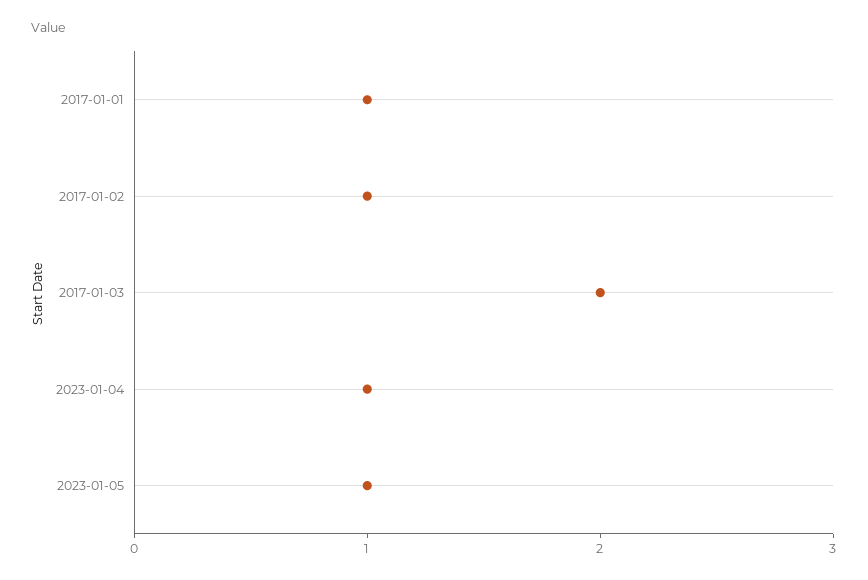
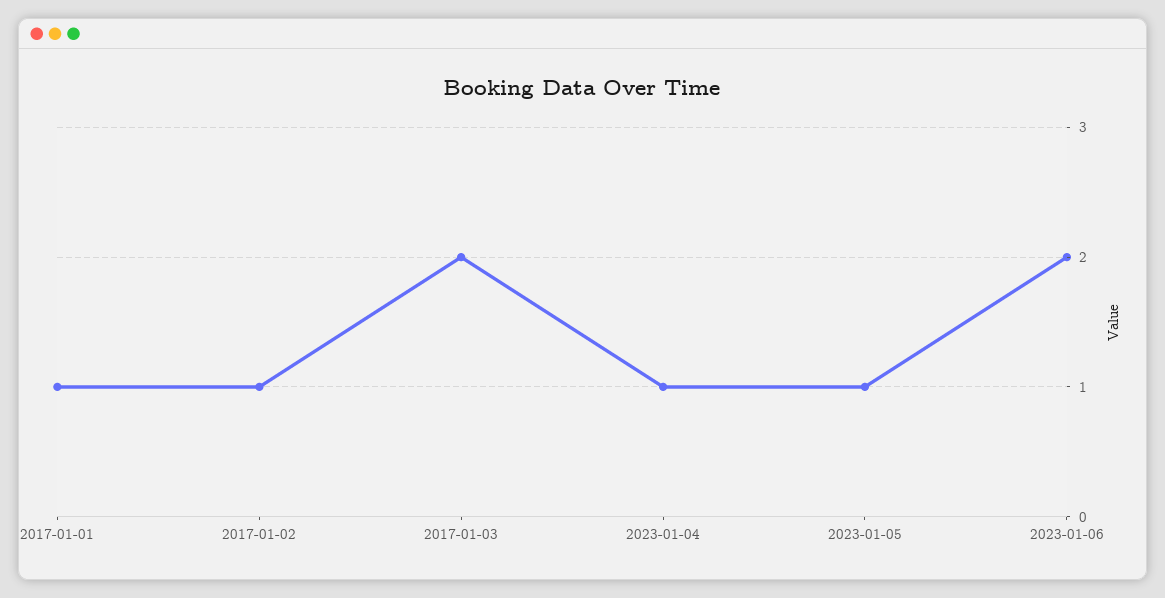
  {
    "2017-01-01": 1,
    "2017-01-02": 1,
    "2017-01-03": 2,
    "2023-01-04": 1,
-   "2023-01-05": 1
+   "2023-01-05": 1,
+   "2023-01-06": 2
  }

